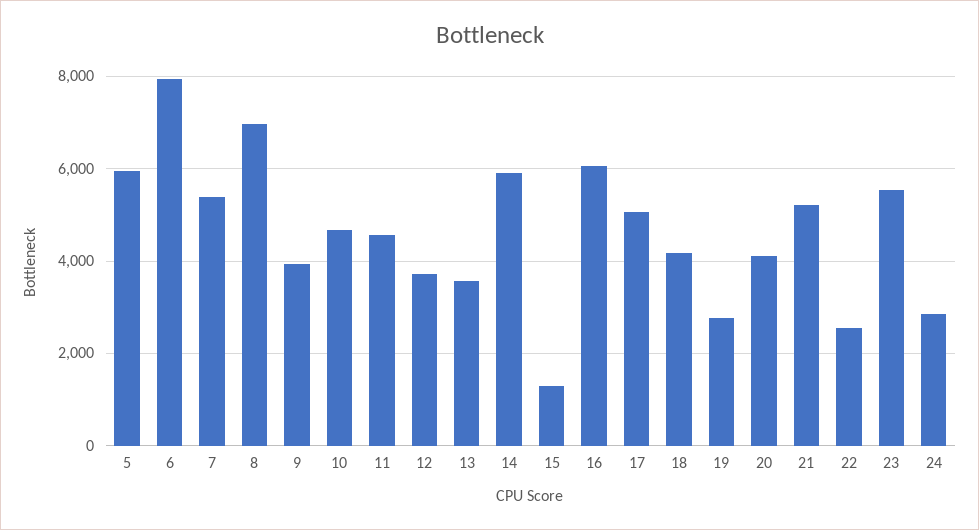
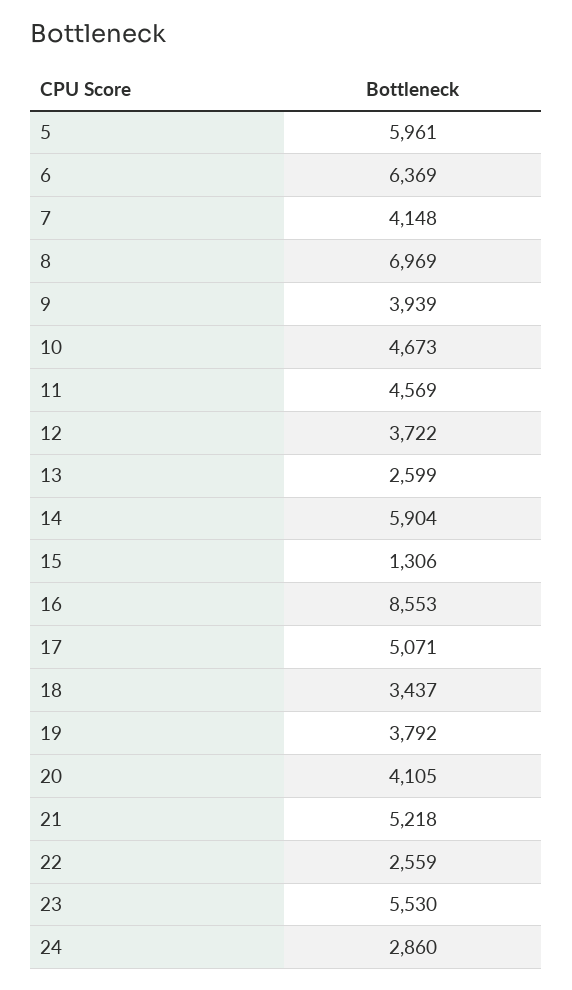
  {
    "5": 5961,
-   "6": 8000,
+   "6": 6369,
-   "7": 5400,
+   "7": 4148,
    "8": 6969,
    "9": 3939,
    "10": 4673,
    "11": 4569,
    "12": 3722,
-   "13": 3600,
+   "13": 2599,
    "14": 5904,
    "15": 1306,
-   "16": 6000,
+   "16": 8553,
    "17": 5071,
-   "18": 4200,
+   "18": 3437,
-   "19": 2800,
+   "19": 3792,
    "20": 4105,
    "21": 5218,
    "22": 2559,
    "23": 5530,
    "24": 2860
  }

